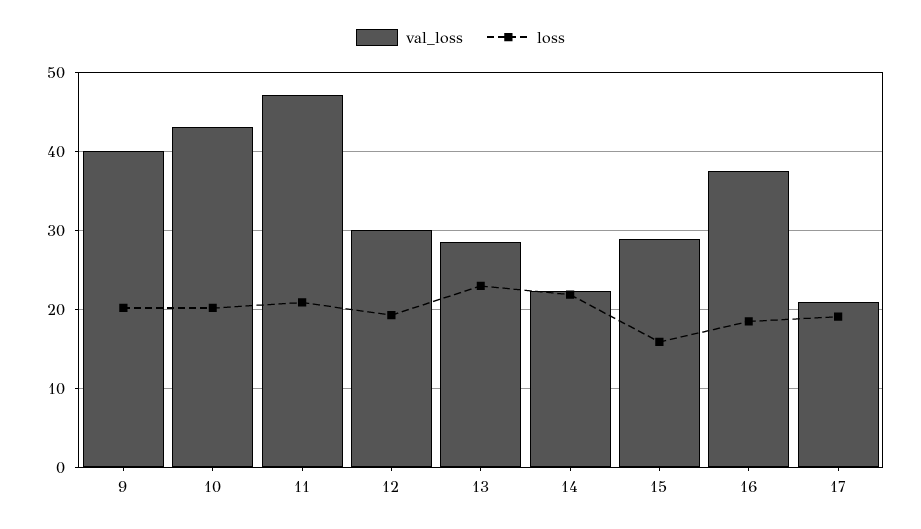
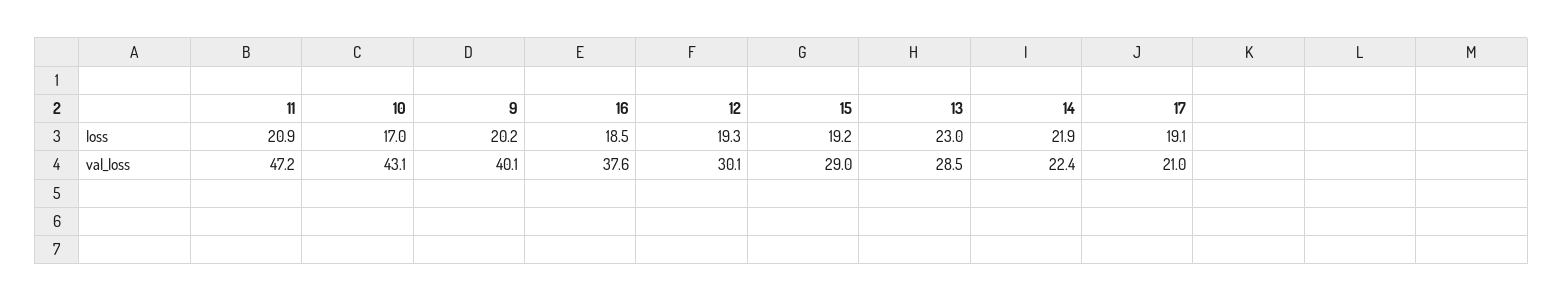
  {
    "val_loss": {
      "9": 40.1,
      "10": 43.1,
      "11": 47.2,
      "12": 30.1,
      "13": 28.5,
      "14": 22.4,
      "15": 29,
      "16": 37.6,
      "17": 21
    },
    "loss": {
      "9": 20.2,
-     "10": 20,
+     "10": 17,
      "11": 20.9,
      "12": 19.3,
      "13": 23,
      "14": 21.9,
-     "15": 16,
+     "15": 19.2,
      "16": 18.5,
      "17": 19.1
    }
  }

